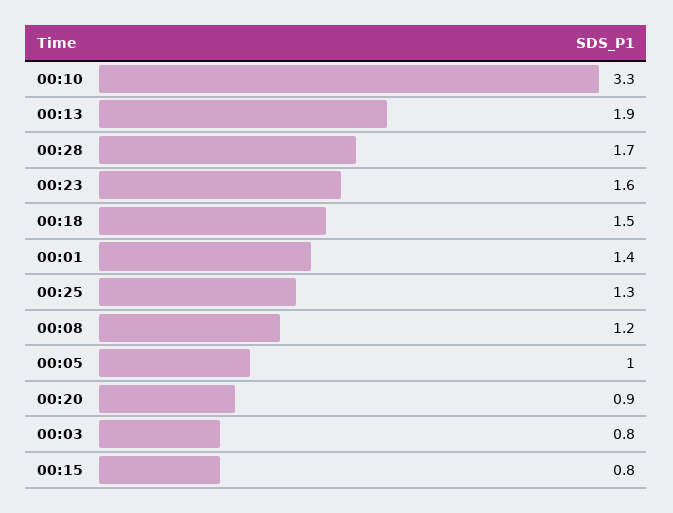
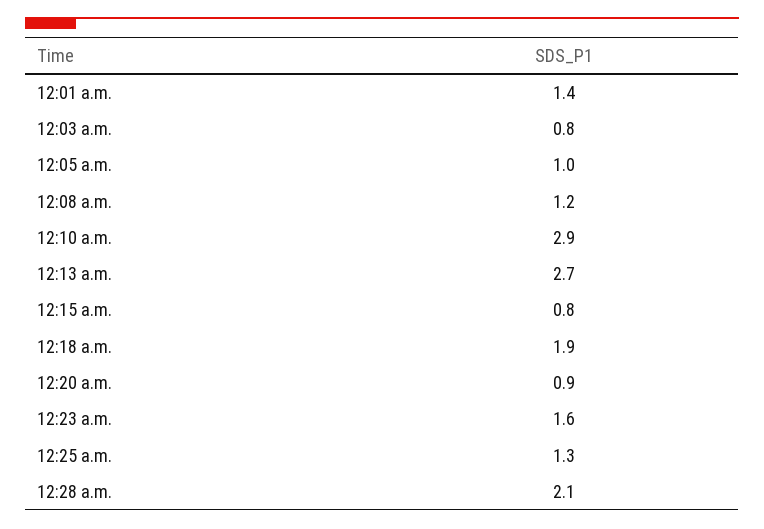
  {
-   "00:10": 3.3,
+   "00:10": 2.9,
-   "00:13": 1.9,
+   "00:13": 2.7,
-   "00:28": 1.7,
+   "00:28": 2.1,
    "00:23": 1.6,
-   "00:18": 1.5,
+   "00:18": 1.9,
    "00:01": 1.4,
    "00:25": 1.3,
    "00:08": 1.2,
    "00:05": 1,
    "00:20": 0.9,
    "00:03": 0.8,
    "00:15": 0.8
  }

